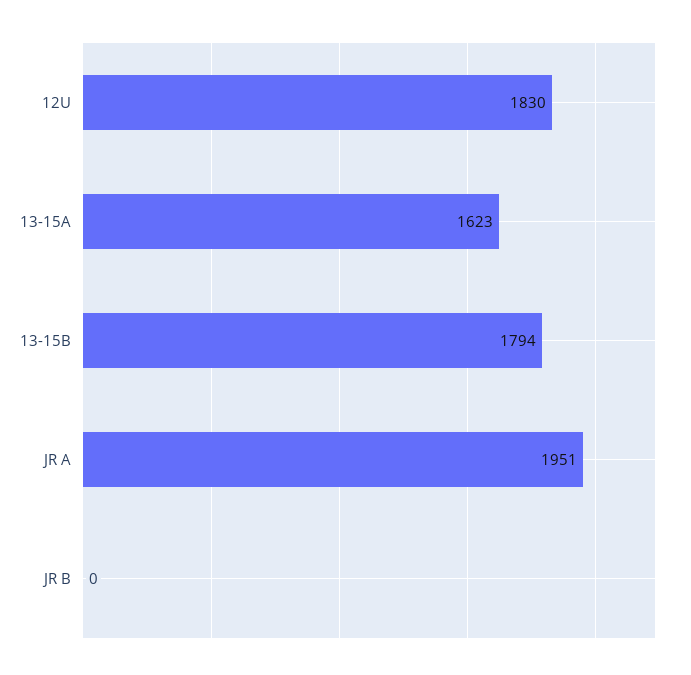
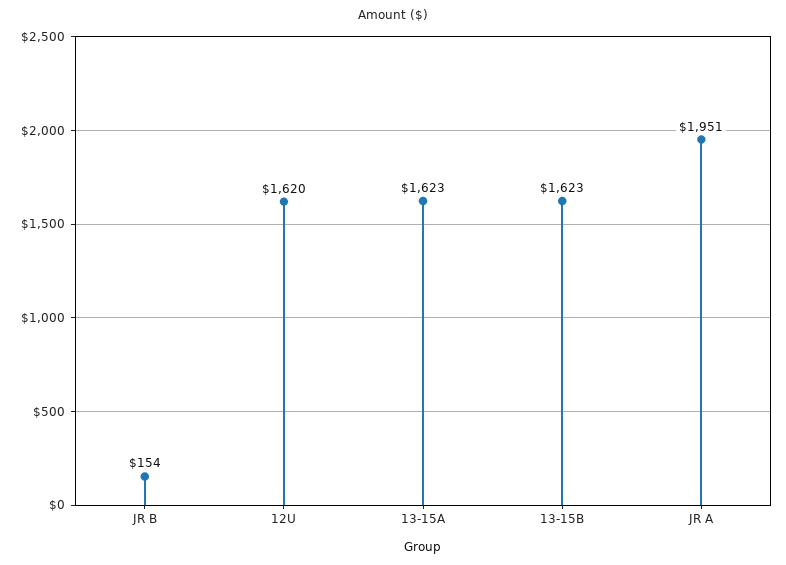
  {
-   "12U": 1830,
+   "12U": 1620,
    "13-15A": 1623,
-   "13-15B": 1794,
+   "13-15B": 1623,
    "JR A": 1951,
-   "JR B": 0
+   "JR B": 154
  }

